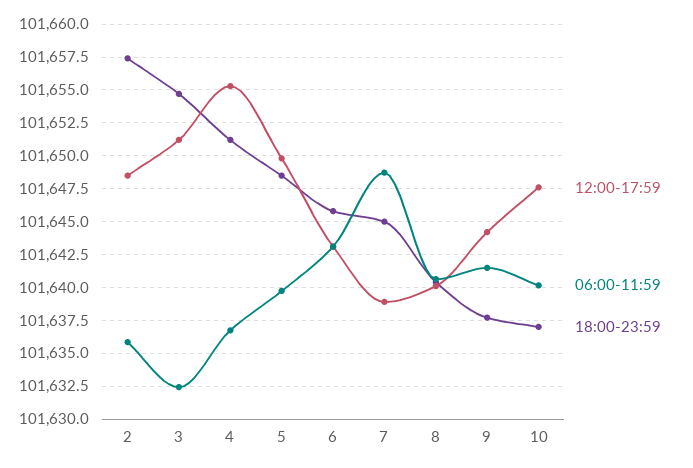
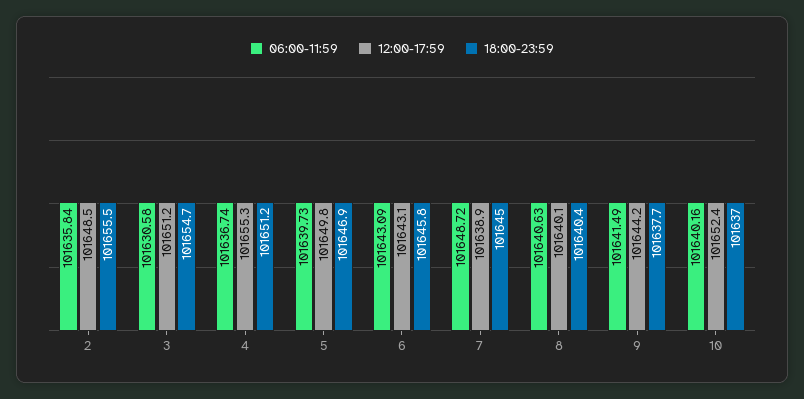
  {
    "12:00-17:59": {
      "2": 101648.5,
      "3": 101651.2,
      "4": 101655.3,
      "5": 101649.8,
      "6": 101643.1,
      "7": 101638.9,
      "8": 101640.1,
      "9": 101644.2,
-     "10": 101647.5
+     "10": 101652.4
    },
    "06:00-11:59": {
      "2": 101635.84,
-     "3": 101632.5,
+     "3": 101630.58,
      "4": 101636.74,
      "5": 101639.73,
      "6": 101643.09,
      "7": 101648.72,
      "8": 101640.63,
      "9": 101641.49,
      "10": 101640.16
    },
    "18:00-23:59": {
-     "2": 101657.5,
+     "2": 101655.5,
      "3": 101654.7,
      "4": 101651.2,
-     "5": 101648.5,
+     "5": 101646.9,
      "6": 101645.8,
      "7": 101645,
      "8": 101640.4,
      "9": 101637.7,
      "10": 101637
    }
  }

